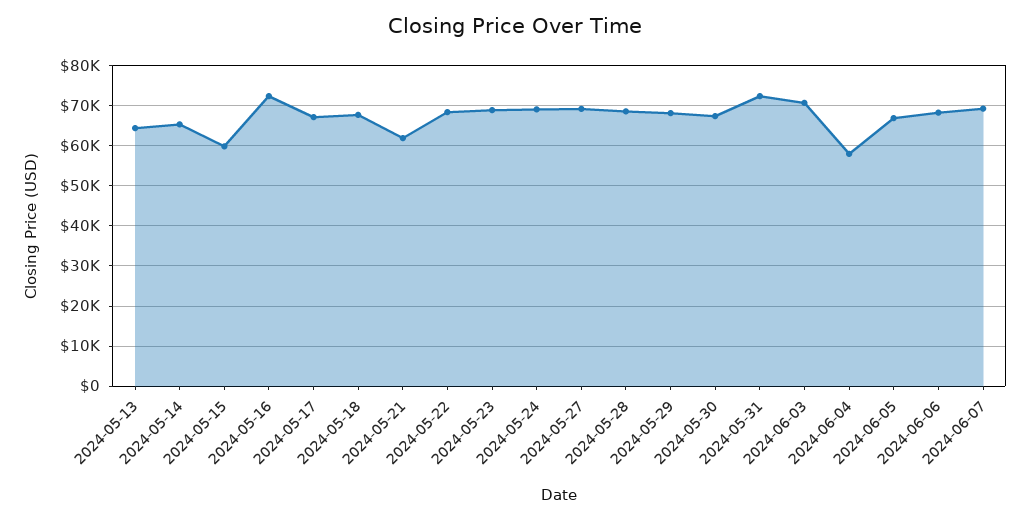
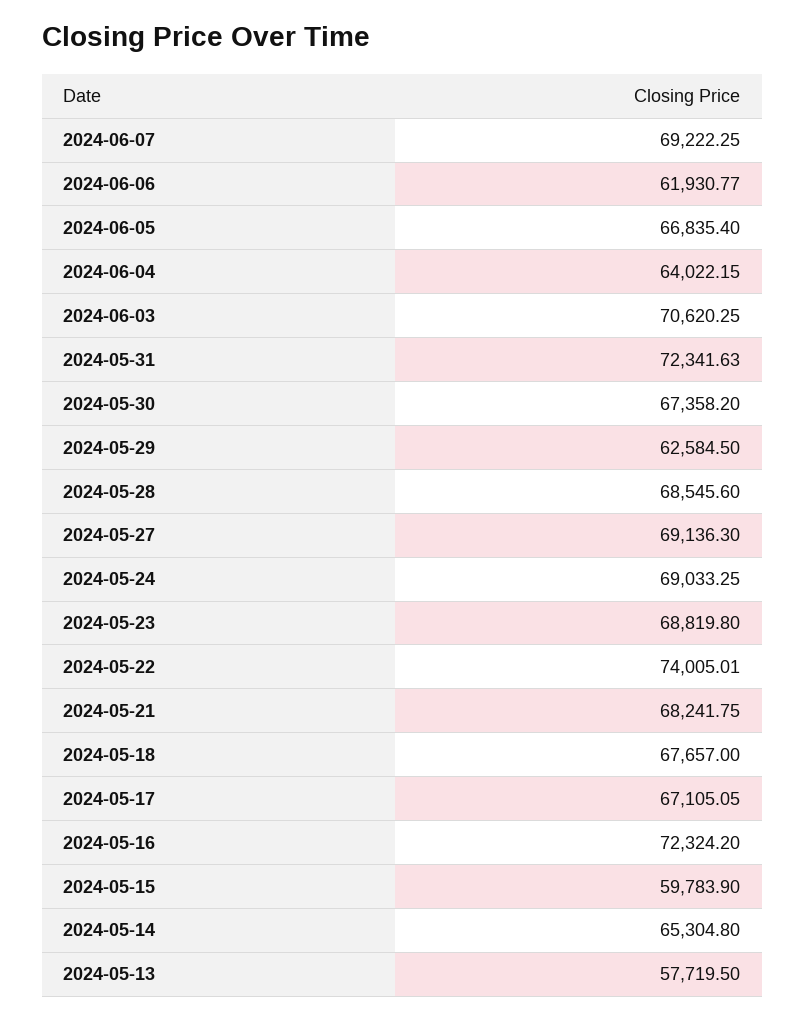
  {
-   "2024-05-13": 64000,
+   "2024-05-13": 57719.5,
    "2024-05-14": 65304.8,
    "2024-05-15": 59783.9,
    "2024-05-16": 72324.2,
    "2024-05-17": 67105.05,
    "2024-05-18": 67657,
-   "2024-05-21": 62000,
+   "2024-05-21": 68241.75,
-   "2024-05-22": 68000,
+   "2024-05-22": 74005.01,
    "2024-05-23": 68819.8,
    "2024-05-24": 69033.25,
    "2024-05-27": 69136.3,
    "2024-05-28": 68545.6,
-   "2024-05-29": 68000,
+   "2024-05-29": 62584.5,
    "2024-05-30": 67358.2,
    "2024-05-31": 72341.63,
    "2024-06-03": 70620.25,
-   "2024-06-04": 58000,
+   "2024-06-04": 64022.15,
    "2024-06-05": 66835.4,
-   "2024-06-06": 68000,
+   "2024-06-06": 61930.77,
    "2024-06-07": 69222.25
  }

